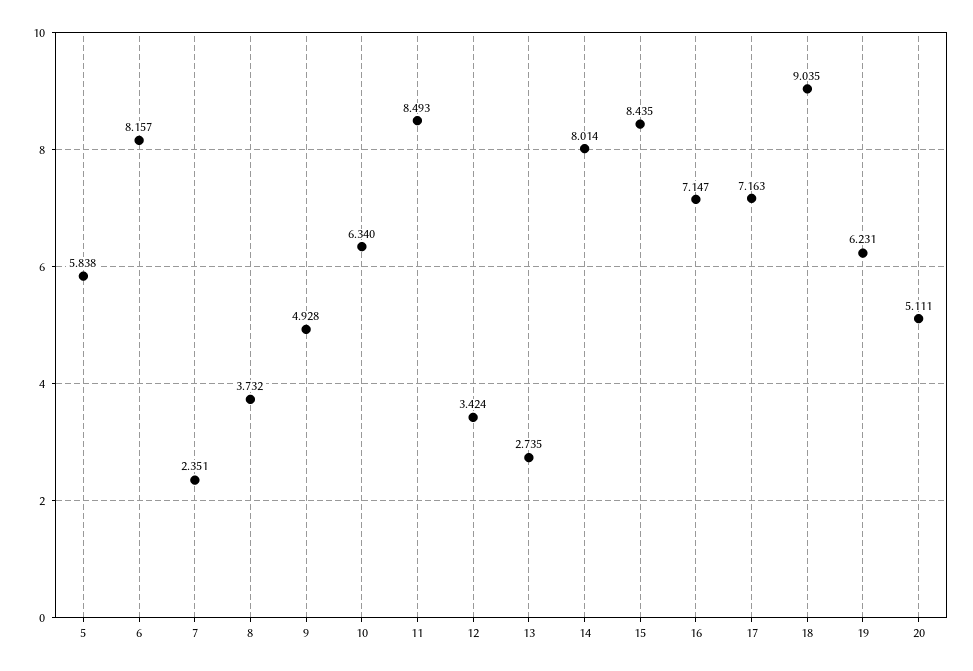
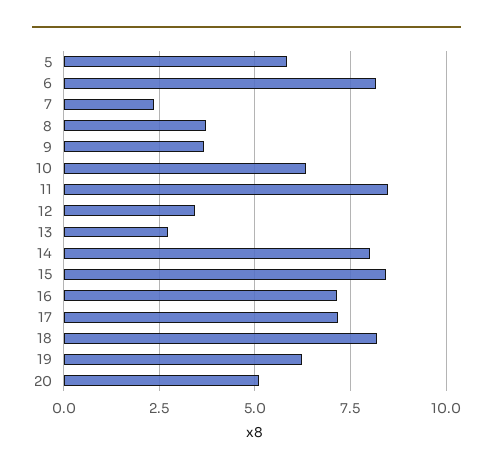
  {
    "5": 5.838,
    "6": 8.157,
    "7": 2.351,
    "8": 3.732,
-   "9": 4.928,
+   "9": 3.75,
    "10": 6.34,
    "11": 8.493,
    "12": 3.424,
    "13": 2.735,
    "14": 8.014,
    "15": 8.435,
    "16": 7.147,
    "17": 7.163,
-   "18": 9.035,
+   "18": 8.25,
    "19": 6.231,
    "20": 5.111
  }

